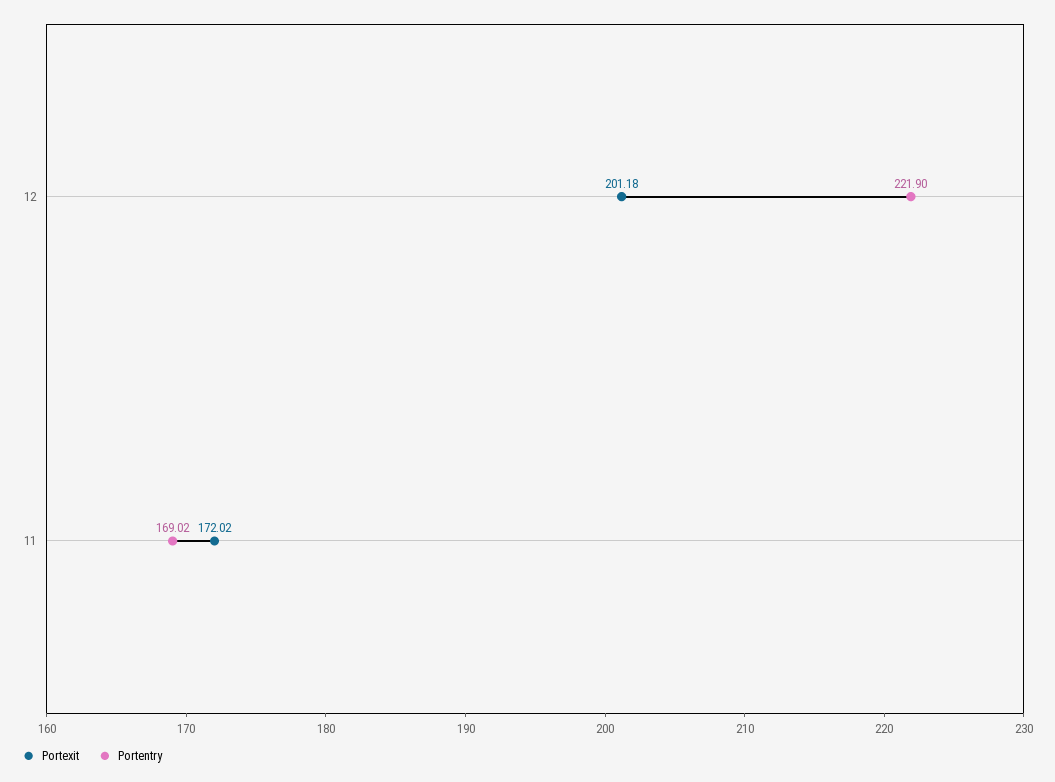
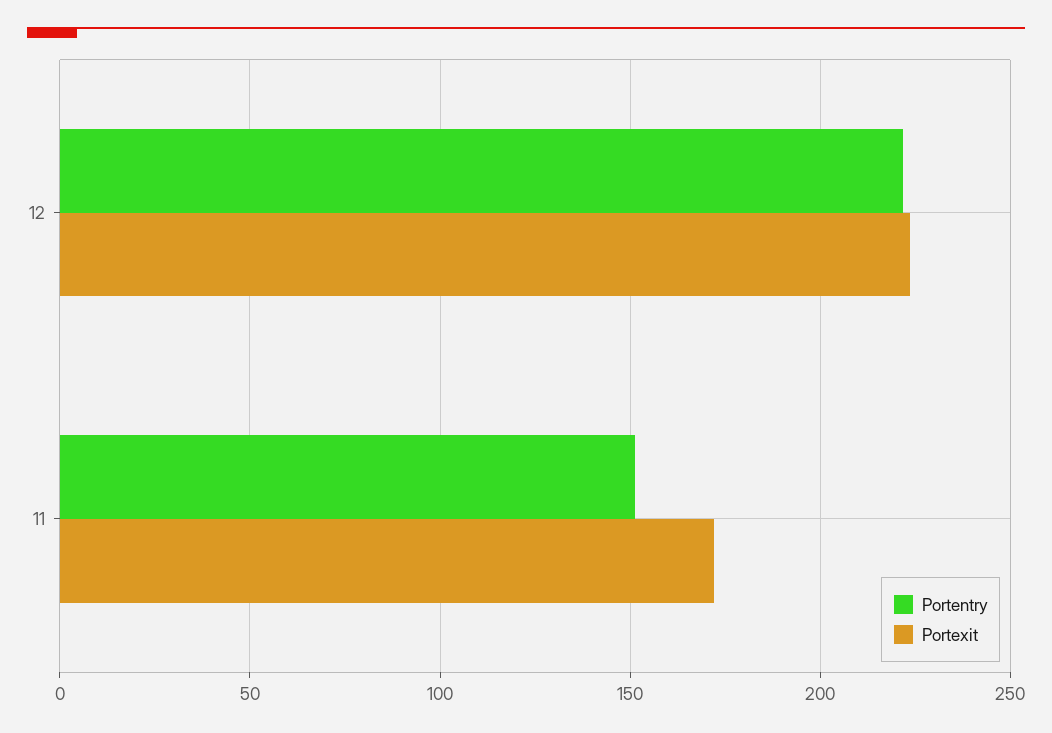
  {
    "Portexit": {
-     "12": 201.18,
+     "12": 225,
      "11": 172.02
    },
    "Portentry": {
      "12": 221.9,
-     "11": 169.02
+     "11": 150
    }
  }

